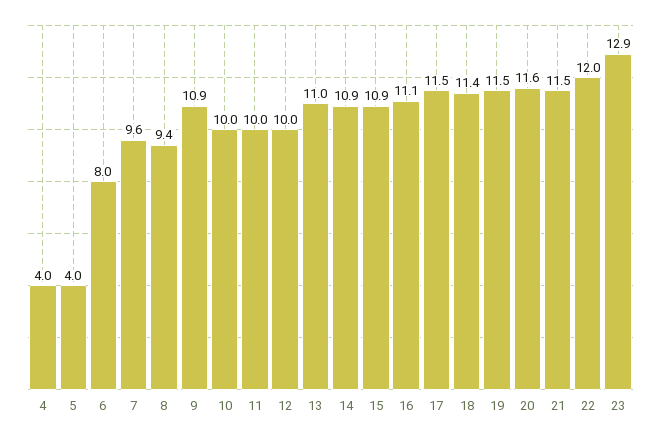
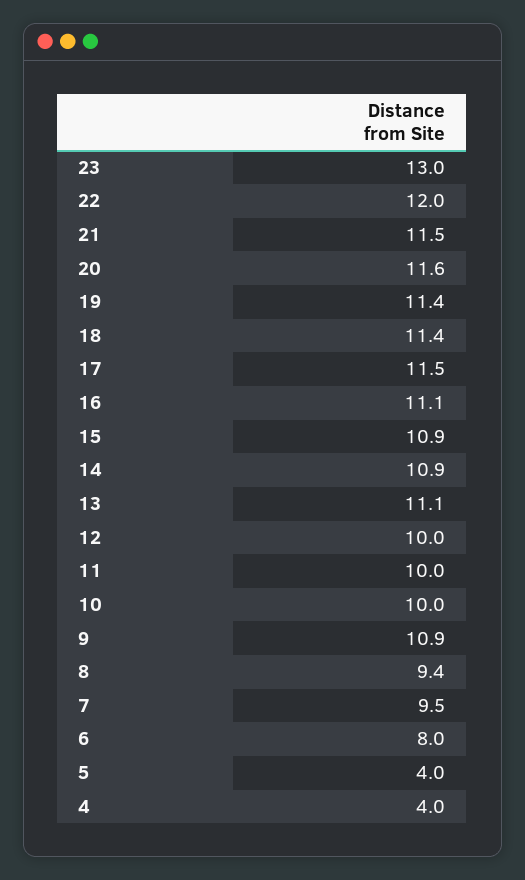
  {
    "4": 4,
    "5": 4,
    "6": 8,
-   "7": 9.6,
+   "7": 9.5,
    "8": 9.4,
    "9": 10.9,
    "10": 10,
    "11": 10,
    "12": 10,
-   "13": 11,
+   "13": 11.1,
    "14": 10.9,
    "15": 10.9,
    "16": 11.1,
    "17": 11.5,
    "18": 11.4,
-   "19": 11.5,
+   "19": 11.4,
    "20": 11.6,
    "21": 11.5,
    "22": 12,
-   "23": 12.9
+   "23": 13
  }

